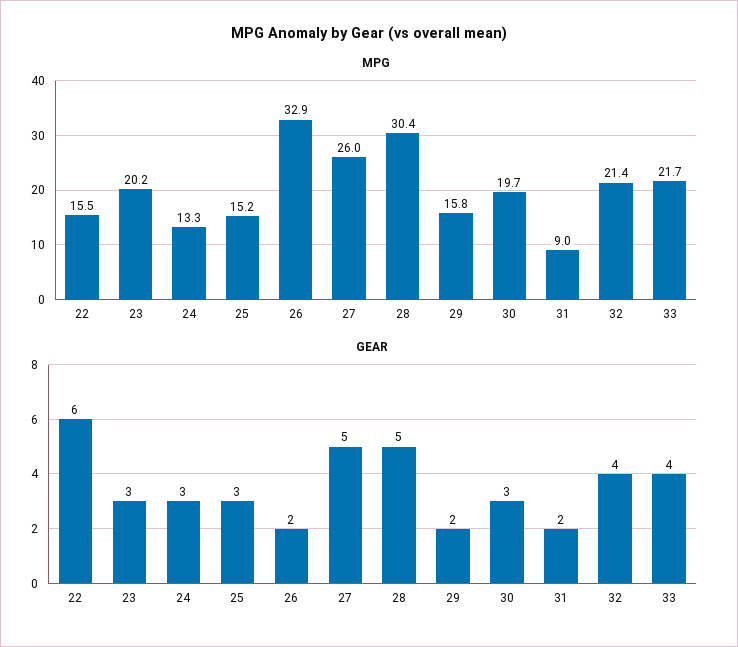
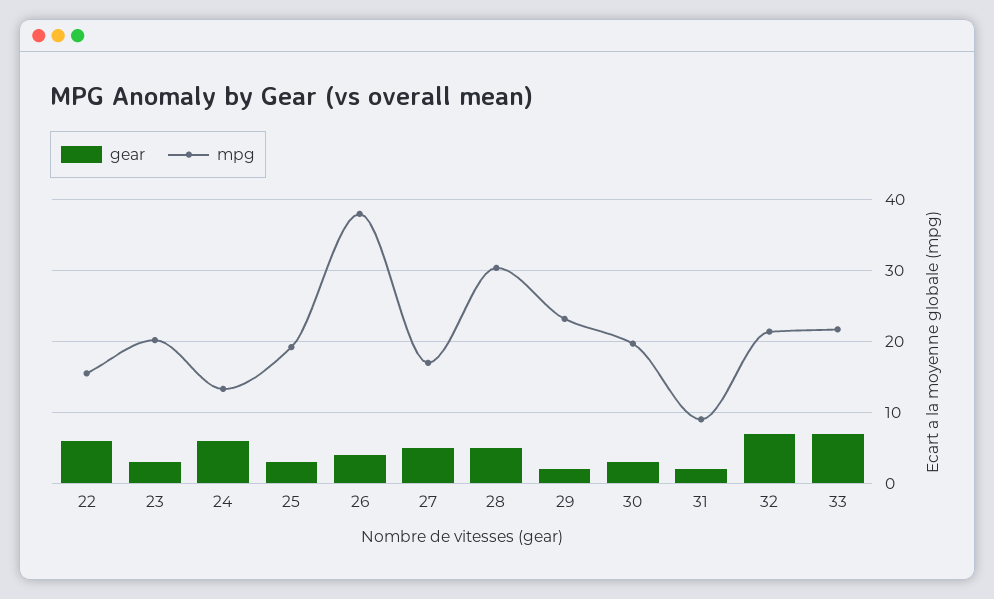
  {
    "MPG": {
      "22": 15.5,
      "23": 20.2,
      "24": 13.3,
-     "25": 15.2,
+     "25": 19,
-     "26": 32.9,
+     "26": 38,
-     "27": 26,
+     "27": 17,
      "28": 30.4,
-     "29": 15.8,
+     "29": 23,
      "30": 19.7,
      "31": 9,
      "32": 21.4,
      "33": 21.7
    },
    "GEAR": {
      "22": 6,
      "23": 3,
-     "24": 3,
+     "24": 6,
      "25": 3,
-     "26": 2,
+     "26": 4,
      "27": 5,
      "28": 5,
      "29": 2,
      "30": 3,
      "31": 2,
-     "32": 4,
+     "32": 7,
-     "33": 4
+     "33": 7
    }
  }

